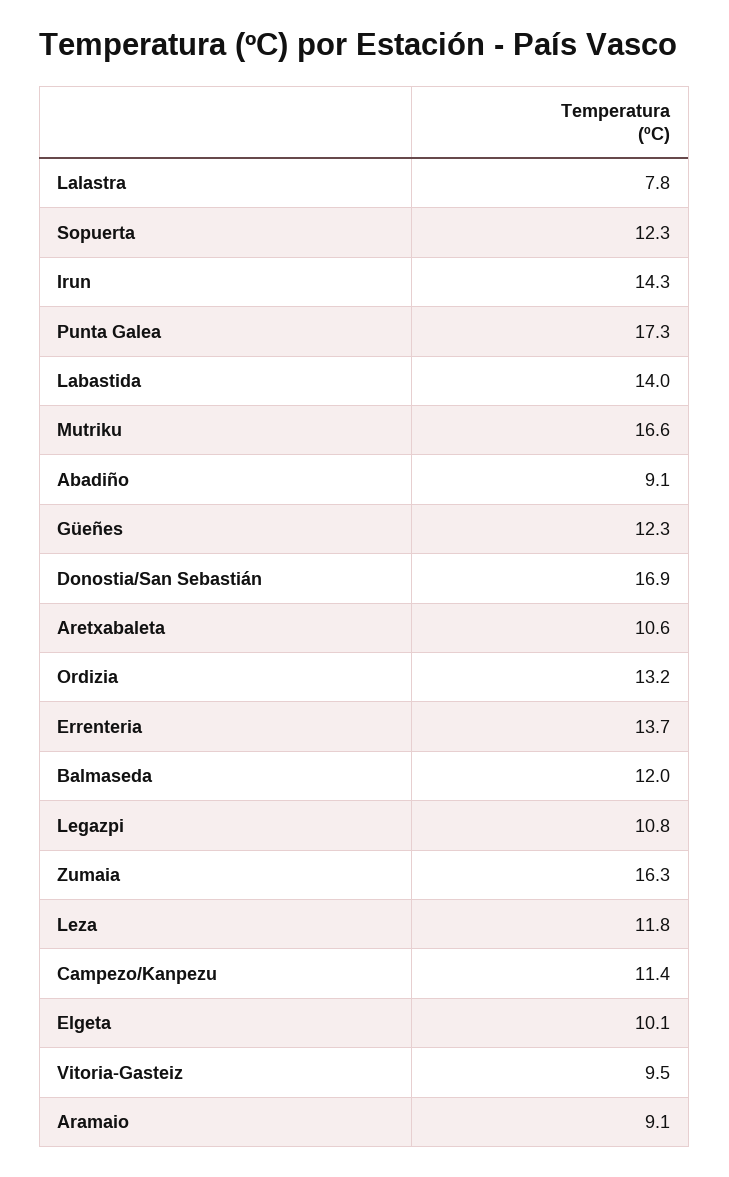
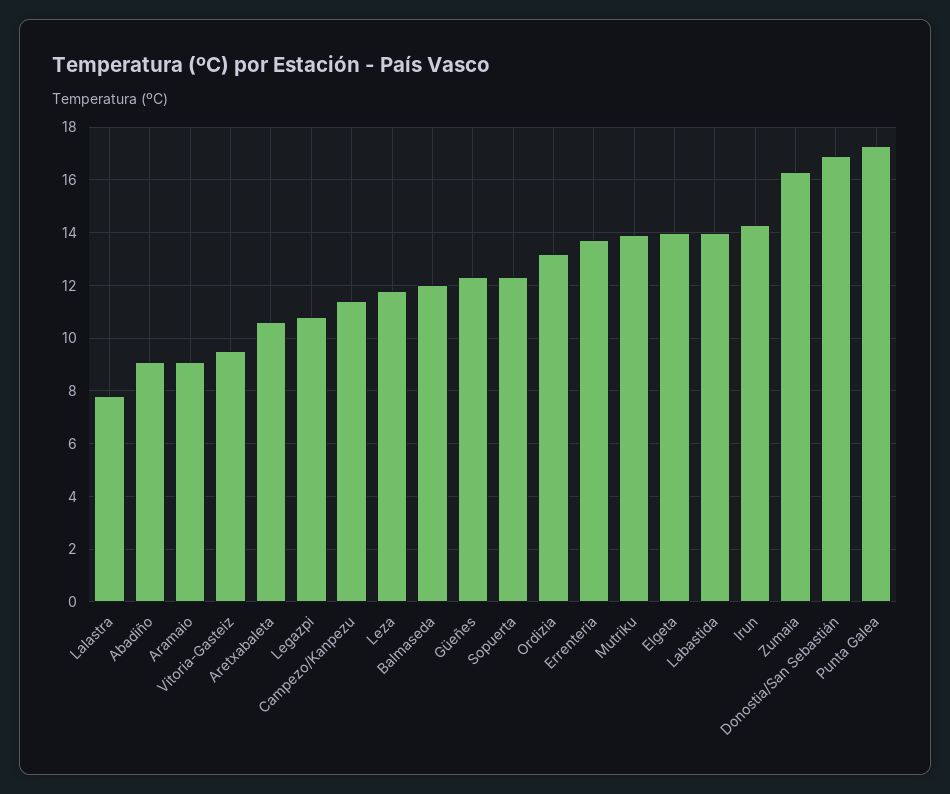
  {
    "Lalastra": 7.8,
    "Sopuerta": 12.3,
    "Irun": 14.3,
    "Punta Galea": 17.3,
    "Labastida": 14,
-   "Mutriku": 16.6,
+   "Mutriku": 14,
    "Abadiño": 9.1,
    "Güeñes": 12.3,
    "Donostia/San Sebastián": 16.9,
    "Aretxabaleta": 10.6,
    "Ordizia": 13.2,
    "Errenteria": 13.7,
    "Balmaseda": 12,
    "Legazpi": 10.8,
    "Zumaia": 16.3,
    "Leza": 11.8,
    "Campezo/Kanpezu": 11.4,
-   "Elgeta": 10.1,
+   "Elgeta": 14,
    "Vitoria-Gasteiz": 9.5,
    "Aramaio": 9.1
  }

